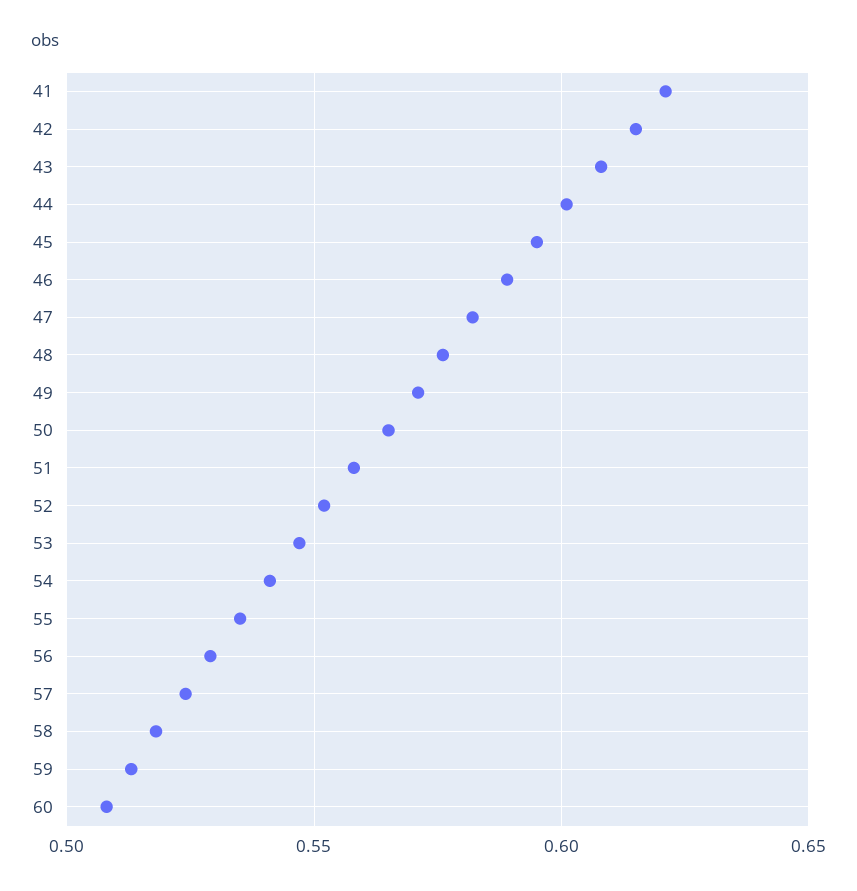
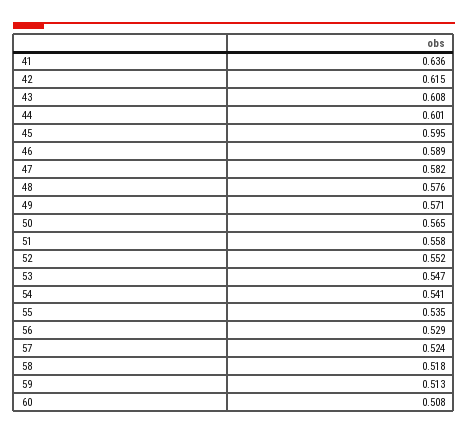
  {
-   "41": 0.62,
+   "41": 0.636,
    "42": 0.615,
    "43": 0.608,
    "44": 0.601,
    "45": 0.595,
    "46": 0.589,
    "47": 0.582,
    "48": 0.576,
    "49": 0.571,
    "50": 0.565,
    "51": 0.558,
    "52": 0.552,
    "53": 0.547,
    "54": 0.541,
    "55": 0.535,
    "56": 0.529,
    "57": 0.524,
    "58": 0.518,
    "59": 0.513,
    "60": 0.508
  }

